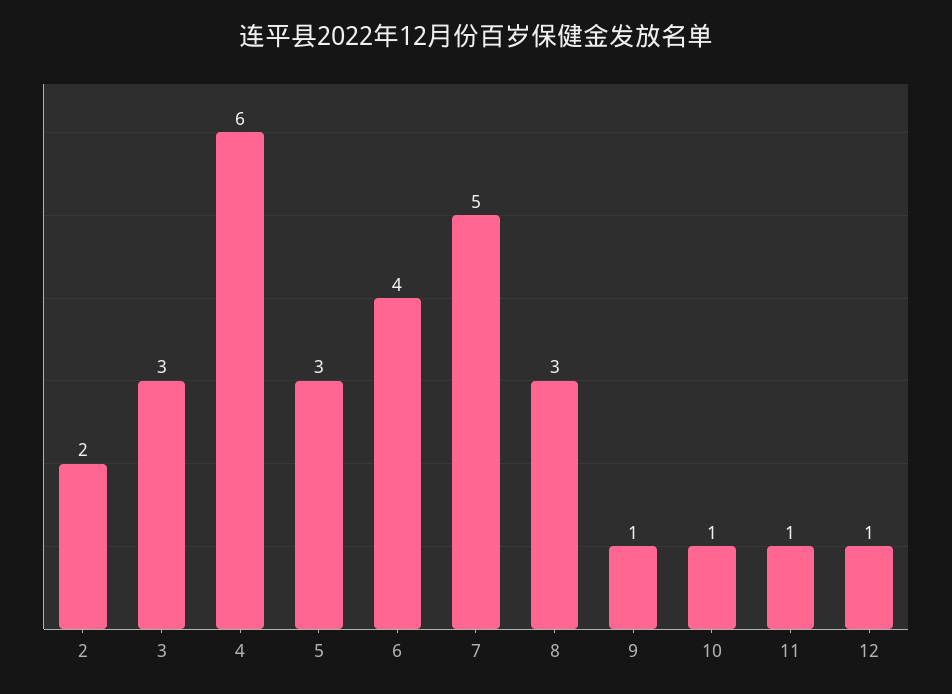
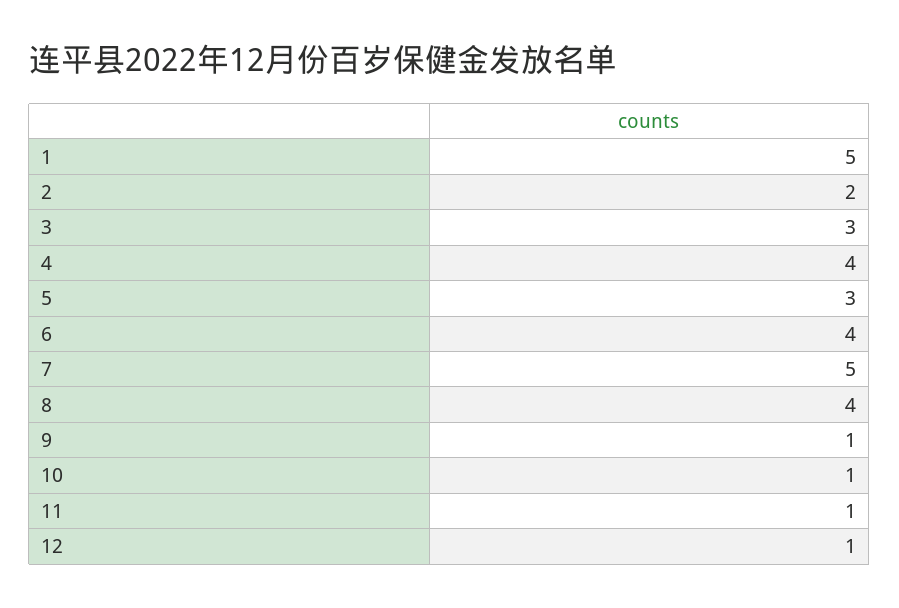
  {
    "2": 2,
    "3": 3,
-   "4": 6,
+   "4": 4,
    "5": 3,
    "6": 4,
    "7": 5,
-   "8": 3,
+   "8": 4,
    "9": 1,
    "10": 1,
    "11": 1,
-   "12": 1
+   "12": 1,
+   "1": 5
  }

